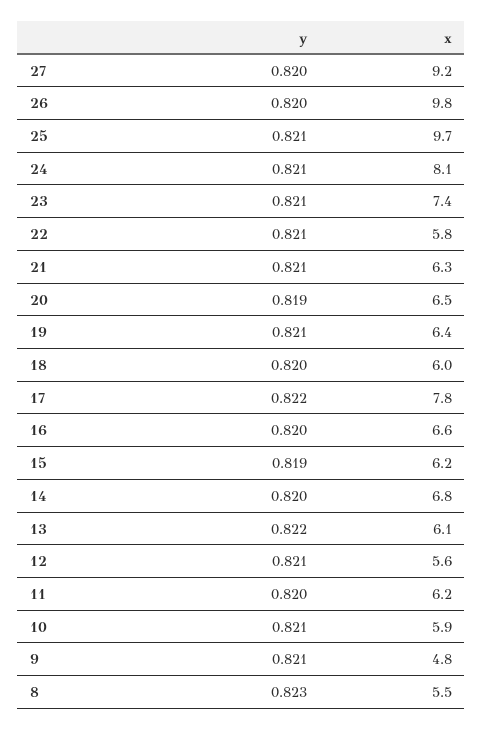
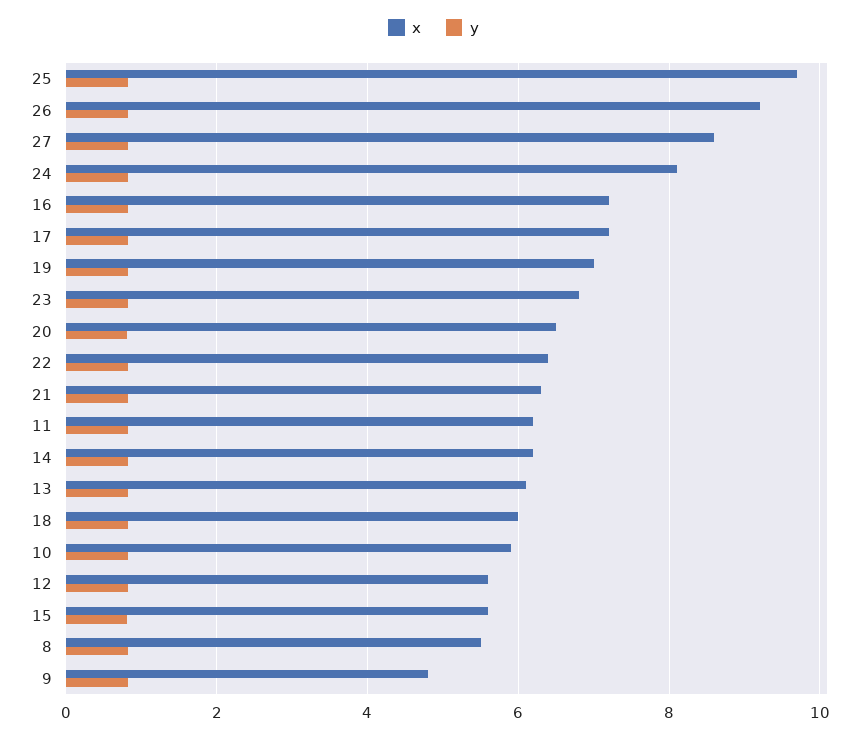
  {
    "y": {
      "27": 0.82,
      "26": 0.82,
      "25": 0.821,
      "24": 0.821,
      "23": 0.821,
      "22": 0.821,
      "21": 0.821,
      "20": 0.819,
      "19": 0.821,
      "18": 0.82,
      "17": 0.822,
      "16": 0.82,
      "15": 0.819,
      "14": 0.82,
      "13": 0.822,
      "12": 0.821,
      "11": 0.82,
      "10": 0.821,
      "9": 0.821,
      "8": 0.823
    },
    "x": {
-     "27": 9.2,
+     "27": 8.6,
-     "26": 9.8,
+     "26": 9.2,
      "25": 9.7,
      "24": 8.1,
-     "23": 7.4,
+     "23": 6.8,
-     "22": 5.8,
+     "22": 6.4,
      "21": 6.3,
      "20": 6.5,
-     "19": 6.4,
+     "19": 7,
      "18": 6,
-     "17": 7.8,
+     "17": 7.2,
-     "16": 6.6,
+     "16": 7.2,
-     "15": 6.2,
+     "15": 5.6,
-     "14": 6.8,
+     "14": 6.2,
      "13": 6.1,
      "12": 5.6,
      "11": 6.2,
      "10": 5.9,
      "9": 4.8,
      "8": 5.5
    }
  }

